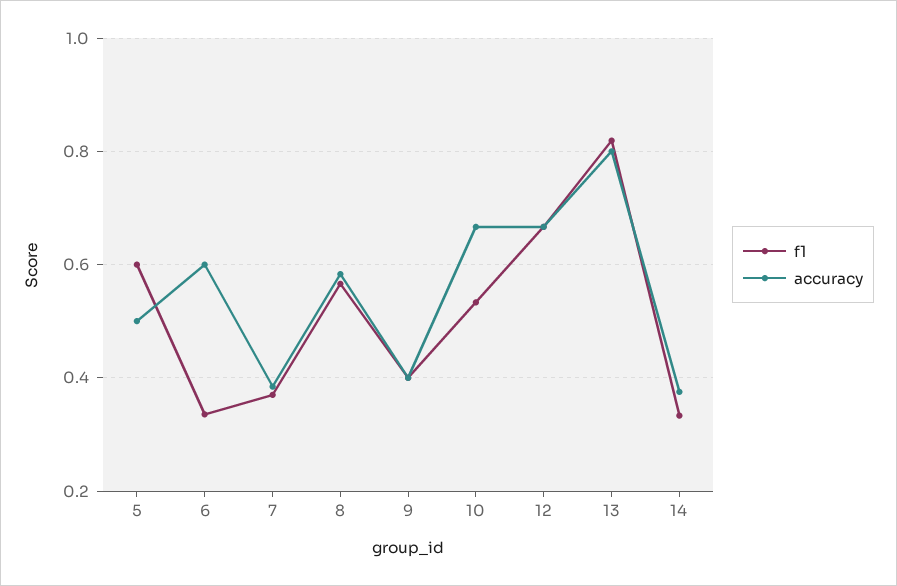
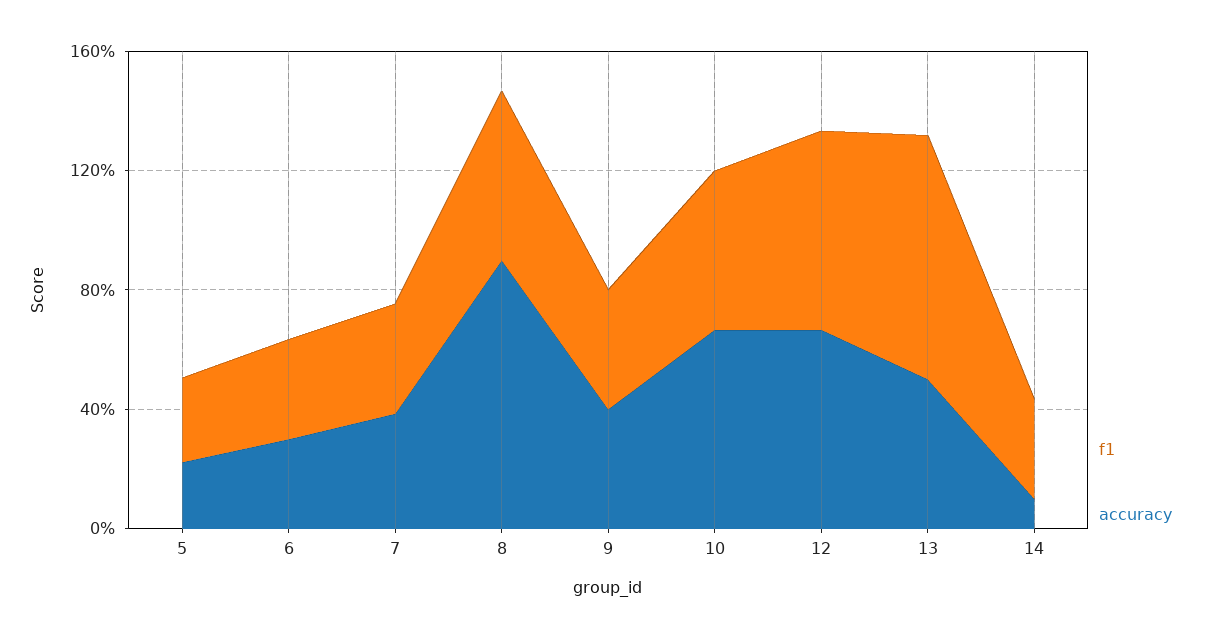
  {
    "f1": {
-     "5": 0.6,
+     "5": 0.3,
      "6": 0.34,
      "7": 0.38,
      "8": 0.56,
      "9": 0.4,
      "10": 0.54,
      "12": 0.66,
      "13": 0.82,
      "14": 0.34
    },
    "accuracy": {
-     "5": 0.5,
+     "5": 0.2,
-     "6": 0.6,
+     "6": 0.3,
      "7": 0.38,
-     "8": 0.58,
+     "8": 0.9,
      "9": 0.4,
      "10": 0.66,
      "12": 0.66,
-     "13": 0.8,
+     "13": 0.5,
-     "14": 0.38
+     "14": 0.1
    }
  }

